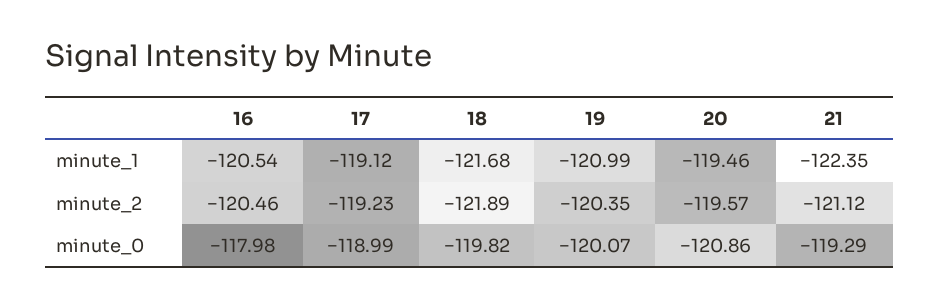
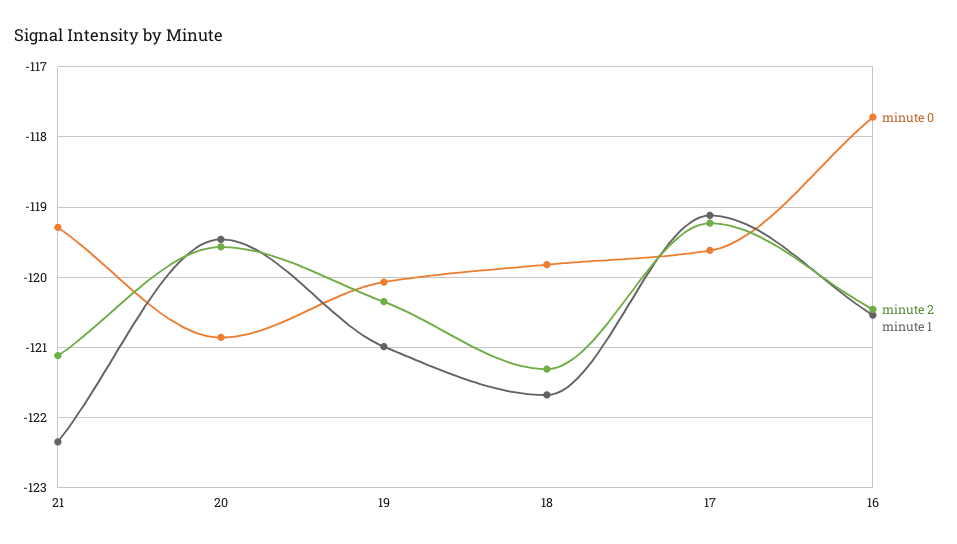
  {
    "minute_1": {
      "16": -120.54,
      "17": -119.12,
      "18": -121.68,
      "19": -120.99,
      "20": -119.46,
      "21": -122.35
    },
    "minute_2": {
      "16": -120.46,
      "17": -119.23,
-     "18": -121.89,
+     "18": -121.3,
      "19": -120.35,
      "20": -119.57,
      "21": -121.12
    },
    "minute_0": {
-     "16": -117.98,
+     "16": -117.7,
-     "17": -118.99,
+     "17": -119.6,
      "18": -119.82,
      "19": -120.07,
      "20": -120.86,
      "21": -119.29
    }
  }

